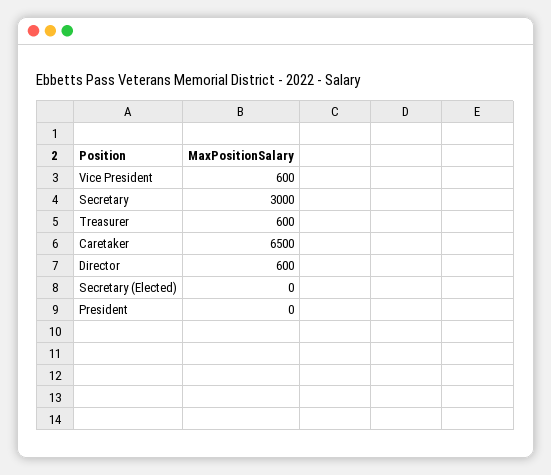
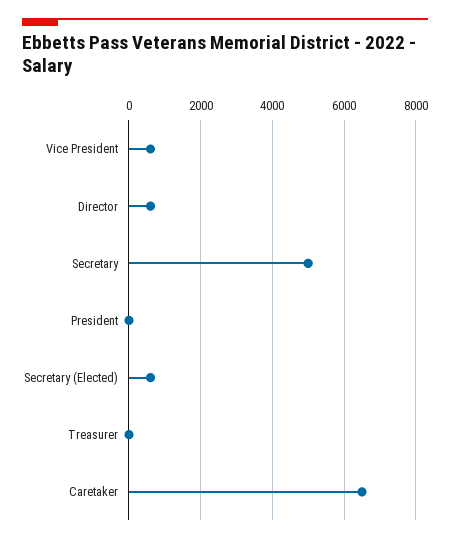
  {
    "Vice President": 600,
-   "Secretary": 3000,
+   "Secretary": 5000,
-   "Treasurer": 600,
+   "Treasurer": 0,
    "Caretaker": 6500,
    "Director": 600,
-   "Secretary (Elected)": 0,
+   "Secretary (Elected)": 600,
    "President": 0
  }

